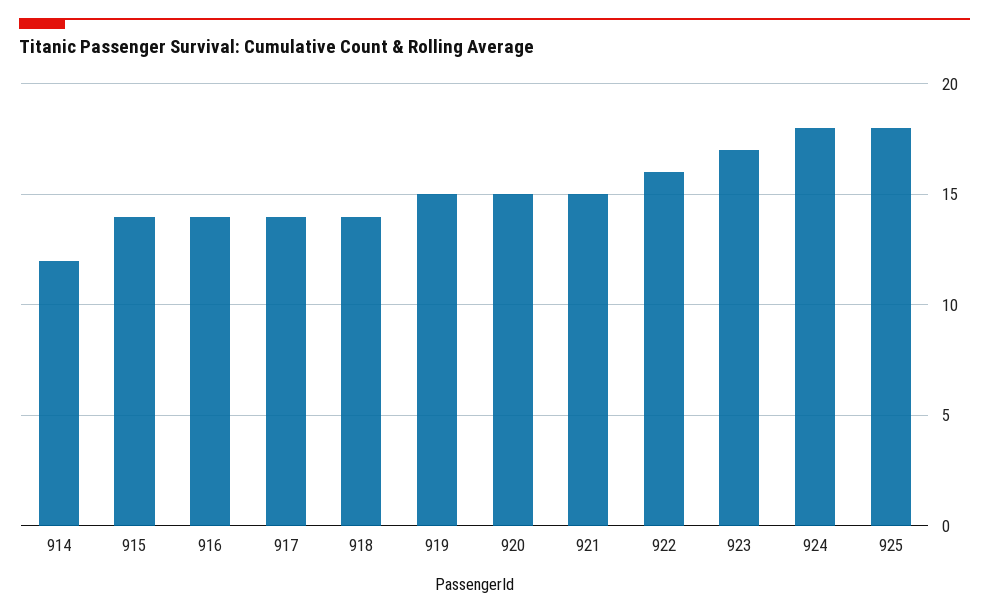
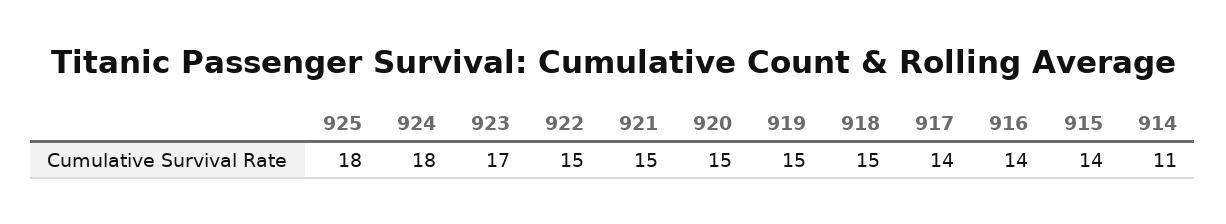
  {
-   "914": 12,
+   "914": 11,
    "915": 14,
    "916": 14,
    "917": 14,
-   "918": 14,
+   "918": 15,
    "919": 15,
    "920": 15,
    "921": 15,
-   "922": 16,
+   "922": 15,
    "923": 17,
    "924": 18,
    "925": 18
  }

